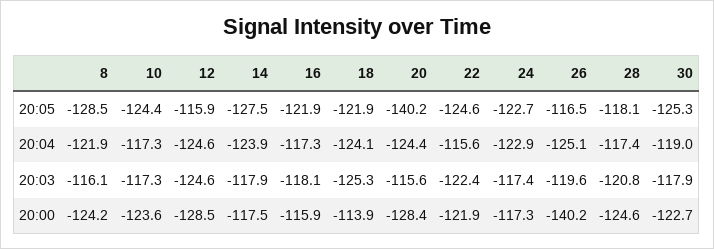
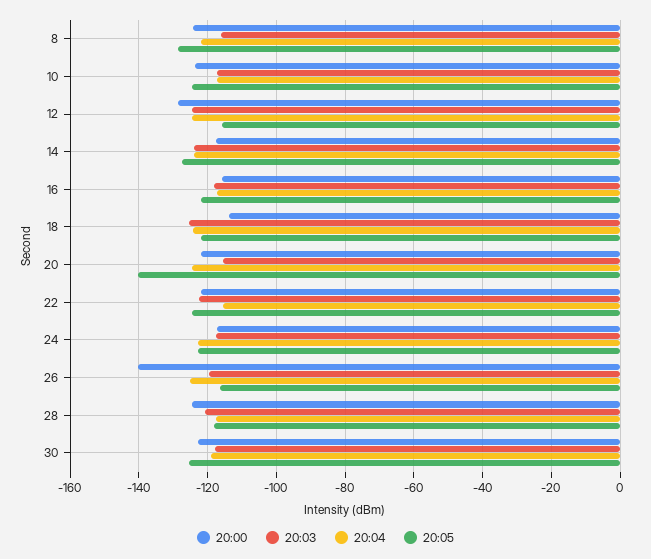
  {
    "20:05": {
      "8": -128.5,
      "10": -124.4,
      "12": -115.9,
      "14": -127.5,
      "16": -121.9,
      "18": -121.9,
      "20": -140.2,
      "22": -124.6,
      "24": -122.7,
      "26": -116.5,
      "28": -118.1,
      "30": -125.3
    },
    "20:04": {
      "8": -121.9,
      "10": -117.3,
      "12": -124.6,
      "14": -123.9,
      "16": -117.3,
      "18": -124.1,
      "20": -124.4,
      "22": -115.6,
      "24": -122.9,
      "26": -125.1,
      "28": -117.4,
      "30": -119
    },
    "20:03": {
      "8": -116.1,
      "10": -117.3,
      "12": -124.6,
-     "14": -117.9,
+     "14": -124,
      "16": -118.1,
      "18": -125.3,
      "20": -115.6,
      "22": -122.4,
      "24": -117.4,
      "26": -119.6,
      "28": -120.8,
      "30": -117.9
    },
    "20:00": {
      "8": -124.2,
      "10": -123.6,
      "12": -128.5,
      "14": -117.5,
      "16": -115.9,
      "18": -113.9,
-     "20": -128.4,
+     "20": -122,
      "22": -121.9,
      "24": -117.3,
      "26": -140.2,
      "28": -124.6,
      "30": -122.7
    }
  }

